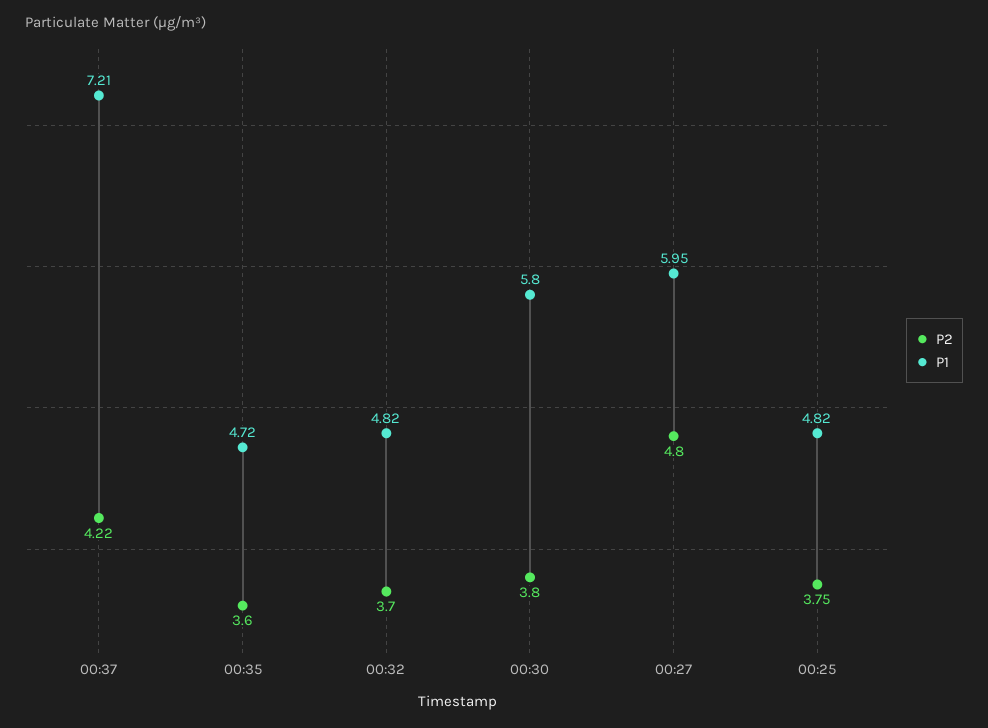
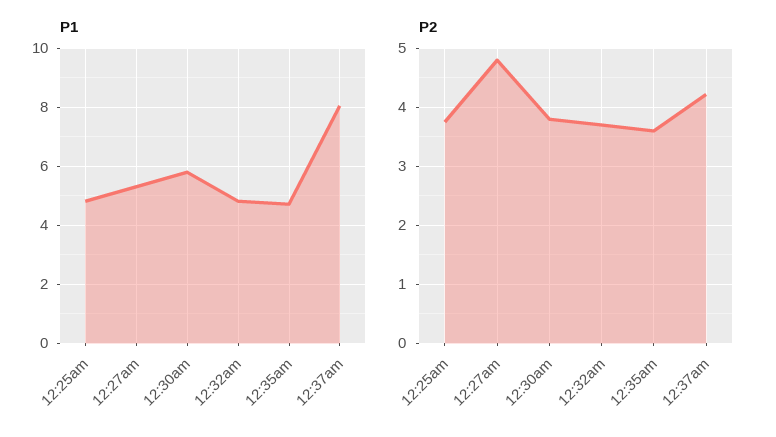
  {
    "P2": {
      "00:37": 4.22,
      "00:35": 3.6,
      "00:32": 3.7,
      "00:30": 3.8,
      "00:27": 4.8,
      "00:25": 3.75
    },
    "P1": {
-     "00:37": 7.21,
+     "00:37": 8,
      "00:35": 4.72,
      "00:32": 4.82,
      "00:30": 5.8,
-     "00:27": 5.95,
+     "00:27": 5.25,
      "00:25": 4.82
    }
  }

